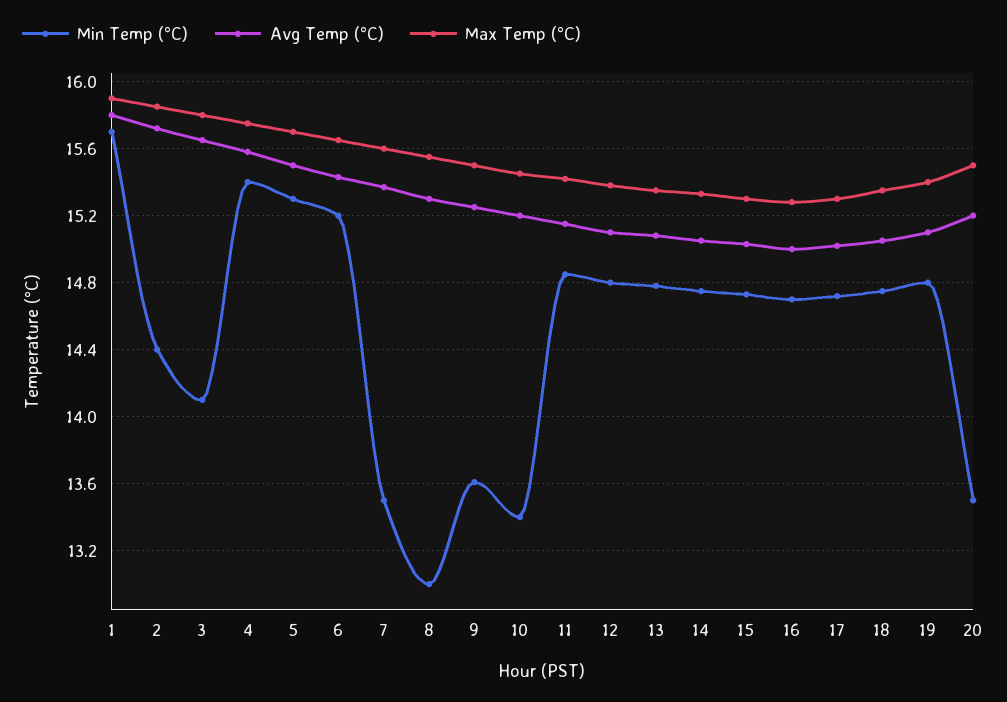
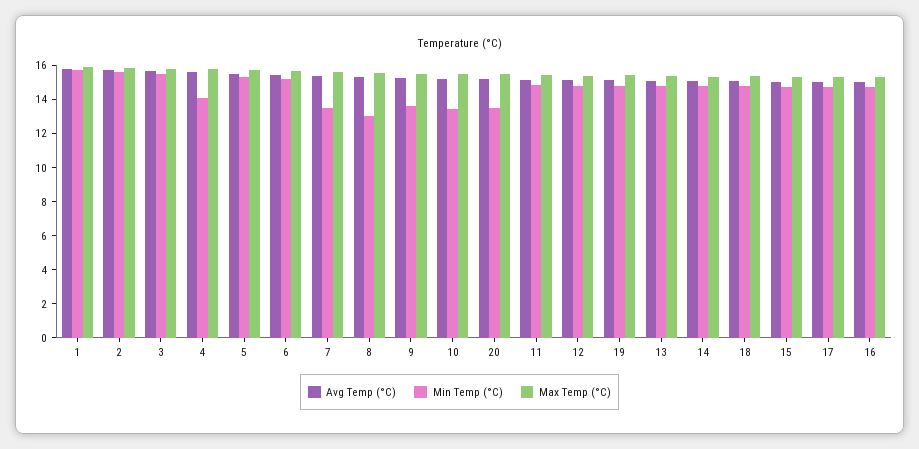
  {
    "Min Temp (°C)": {
      "1": 15.7,
-     "2": 14.4,
+     "2": 15.5,
-     "3": 14.1,
+     "3": 15.5,
-     "4": 15.4,
+     "4": 14,
      "5": 15.3,
      "6": 15.2,
      "7": 13.5,
      "8": 13,
      "9": 13.6,
      "10": 13.4,
      "11": 14.85,
      "12": 14.8,
      "13": 14.8,
      "14": 14.75,
      "15": 14.75,
      "16": 14.7,
      "17": 14.7,
      "18": 14.75,
      "19": 14.8,
      "20": 13.5
    },
    "Avg Temp (°C)": {
      "1": 15.8,
      "2": 15.7,
      "3": 15.65,
      "4": 15.6,
      "5": 15.5,
      "6": 15.45,
      "7": 15.35,
      "8": 15.3,
      "9": 15.25,
      "10": 15.2,
      "11": 15.15,
      "12": 15.1,
      "13": 15.1,
      "14": 15.05,
      "15": 15.05,
      "16": 15,
      "17": 15,
      "18": 15.05,
      "19": 15.1,
      "20": 15.2
    },
    "Max Temp (°C)": {
      "1": 15.9,
      "2": 15.85,
      "3": 15.8,
      "4": 15.75,
      "5": 15.7,
      "6": 15.65,
      "7": 15.6,
      "8": 15.55,
      "9": 15.5,
      "10": 15.45,
      "11": 15.4,
      "12": 15.4,
      "13": 15.35,
      "14": 15.35,
      "15": 15.3,
      "16": 15.3,
      "17": 15.3,
      "18": 15.35,
      "19": 15.4,
      "20": 15.5
    }
  }

